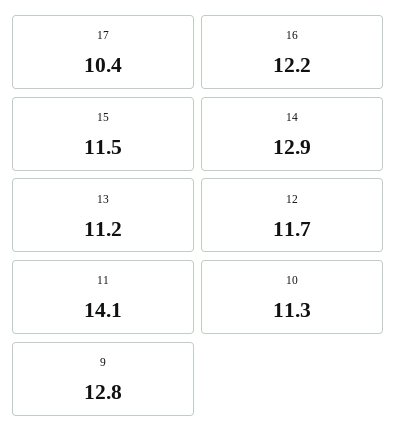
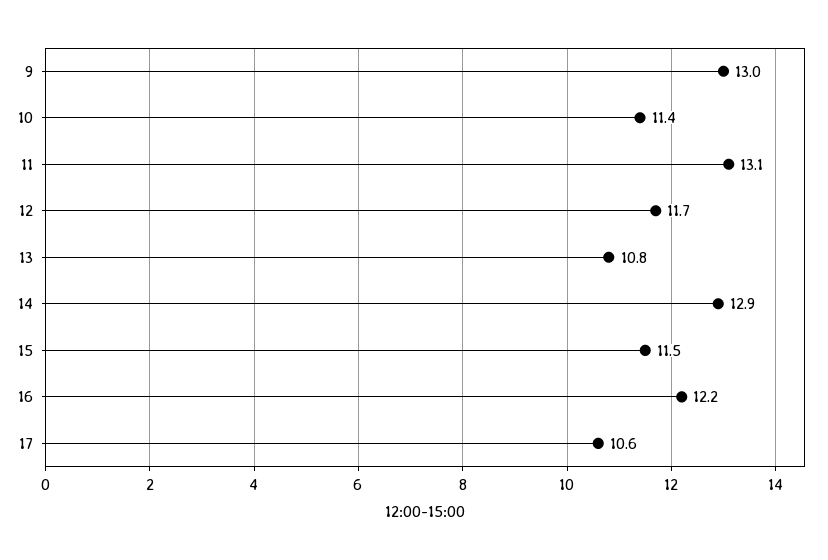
  {
-   "17": 10.4,
+   "17": 10.6,
    "16": 12.2,
    "15": 11.5,
    "14": 12.9,
-   "13": 11.2,
+   "13": 10.8,
    "12": 11.7,
-   "11": 14.1,
+   "11": 13.1,
-   "10": 11.3,
+   "10": 11.4,
-   "9": 12.8
+   "9": 13
  }

